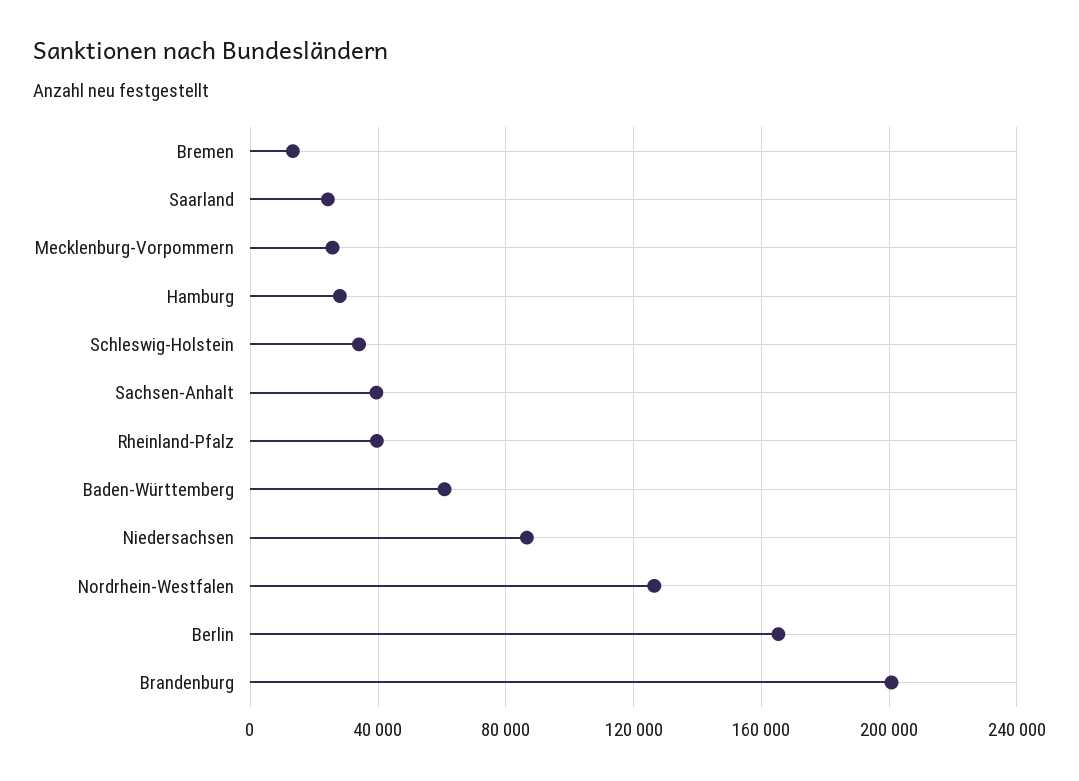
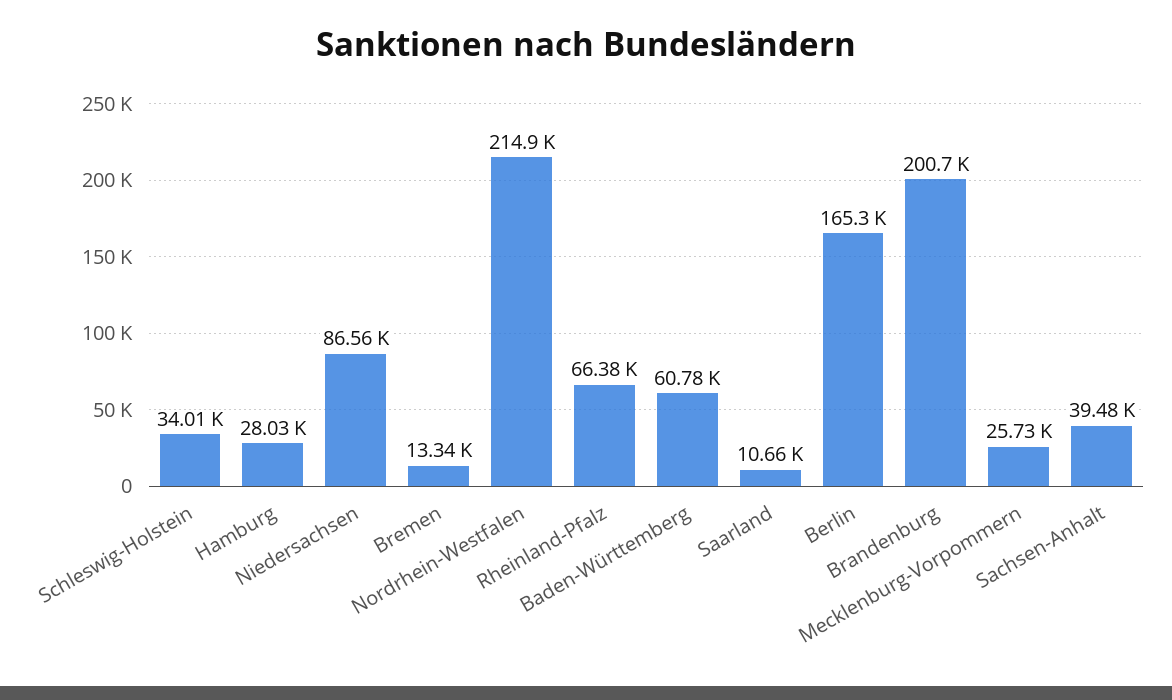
  {
    "Bremen": 13340,
-   "Saarland": 25000,
+   "Saarland": 10660,
    "Mecklenburg-Vorpommern": 25730,
    "Hamburg": 28030,
    "Schleswig-Holstein": 34010,
    "Sachsen-Anhalt": 39480,
-   "Rheinland-Pfalz": 40000,
+   "Rheinland-Pfalz": 66380,
    "Baden-Württemberg": 60780,
    "Niedersachsen": 86560,
-   "Nordrhein-Westfalen": 125000,
+   "Nordrhein-Westfalen": 214900,
    "Berlin": 165300,
    "Brandenburg": 200700
  }

